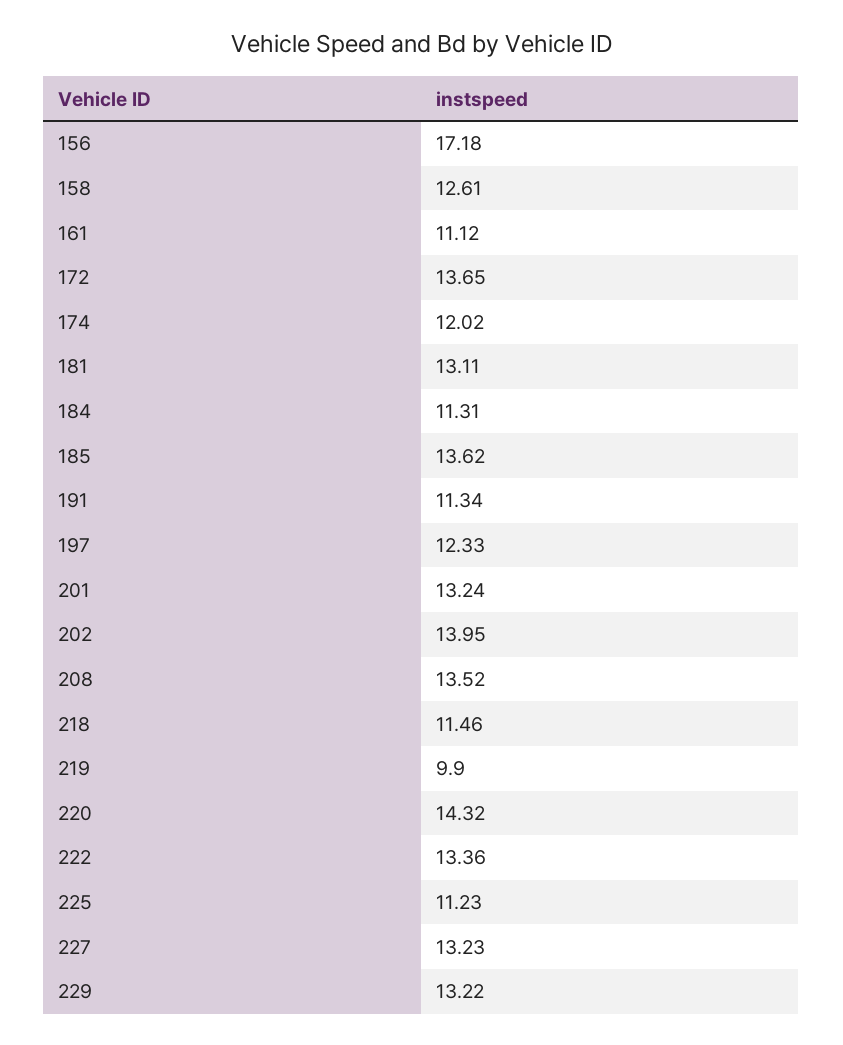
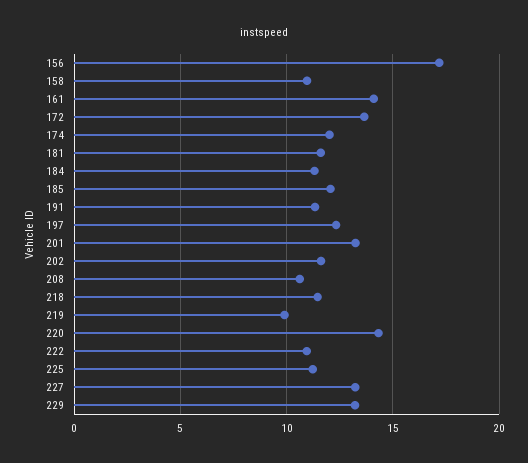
  {
    "156": 17.18,
-   "158": 12.61,
+   "158": 11,
-   "161": 11.12,
+   "161": 14,
    "172": 13.65,
    "174": 12.02,
-   "181": 13.11,
+   "181": 11.5,
    "184": 11.31,
-   "185": 13.62,
+   "185": 12,
    "191": 11.34,
    "197": 12.33,
    "201": 13.24,
-   "202": 13.95,
+   "202": 11.5,
-   "208": 13.52,
+   "208": 10.5,
    "218": 11.46,
    "219": 9.9,
    "220": 14.32,
-   "222": 13.36,
+   "222": 11,
    "225": 11.23,
    "227": 13.23,
    "229": 13.22
  }

